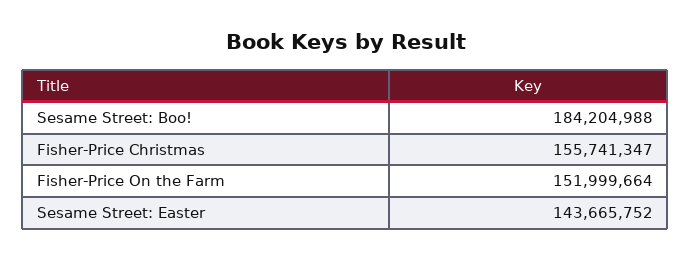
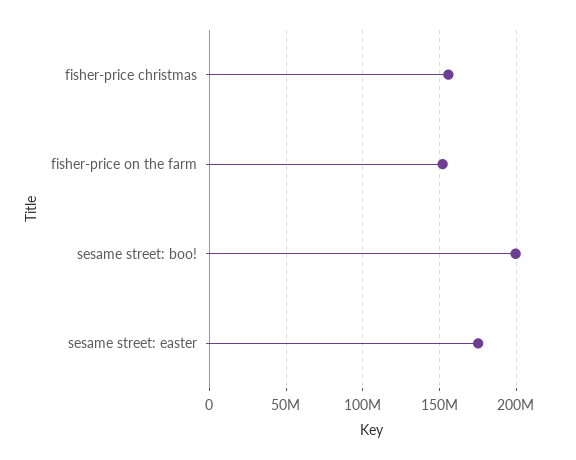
  {
-   "Sesame Street: Boo!": 184204988,
+   "Sesame Street: Boo!": 200000000,
    "Fisher-Price Christmas": 155741347,
    "Fisher-Price On the Farm": 151999664,
-   "Sesame Street: Easter": 143665752
+   "Sesame Street: Easter": 175000000
  }

